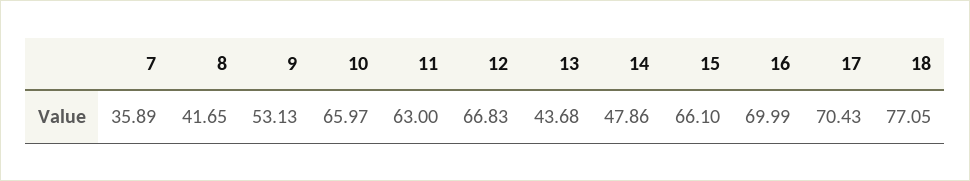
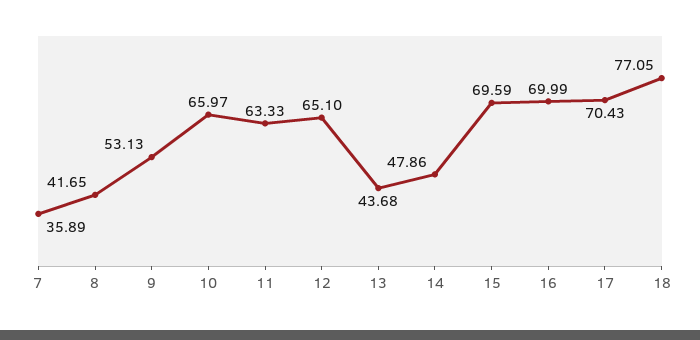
  {
    "7": 35.89,
    "8": 41.65,
    "9": 53.13,
    "10": 65.97,
-   "11": 63,
+   "11": 63.33,
-   "12": 66.83,
+   "12": 65.1,
    "13": 43.68,
    "14": 47.86,
-   "15": 66.1,
+   "15": 69.59,
    "16": 69.99,
    "17": 70.43,
    "18": 77.05
  }

